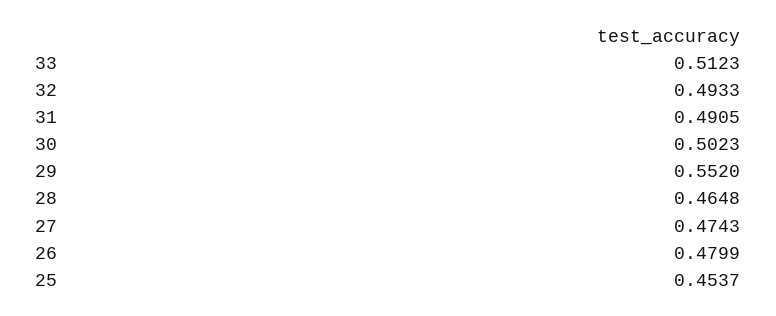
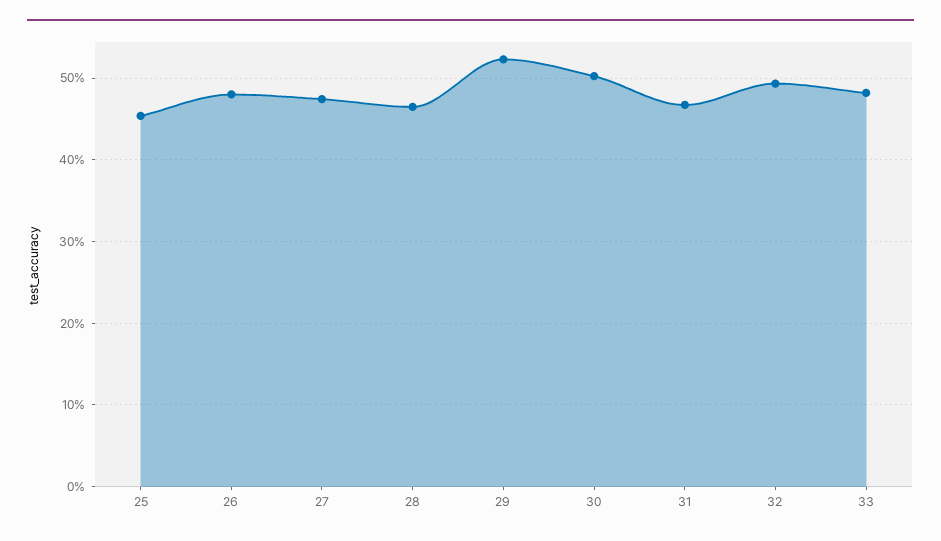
  {
-   "33": 0.5123,
+   "33": 0.48,
    "32": 0.4933,
-   "31": 0.4905,
+   "31": 0.47,
    "30": 0.5023,
-   "29": 0.552,
+   "29": 0.52,
    "28": 0.4648,
    "27": 0.4743,
    "26": 0.4799,
    "25": 0.4537
  }

